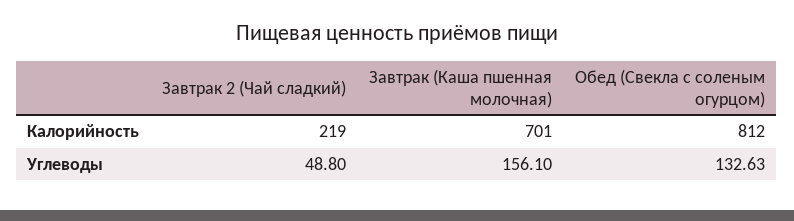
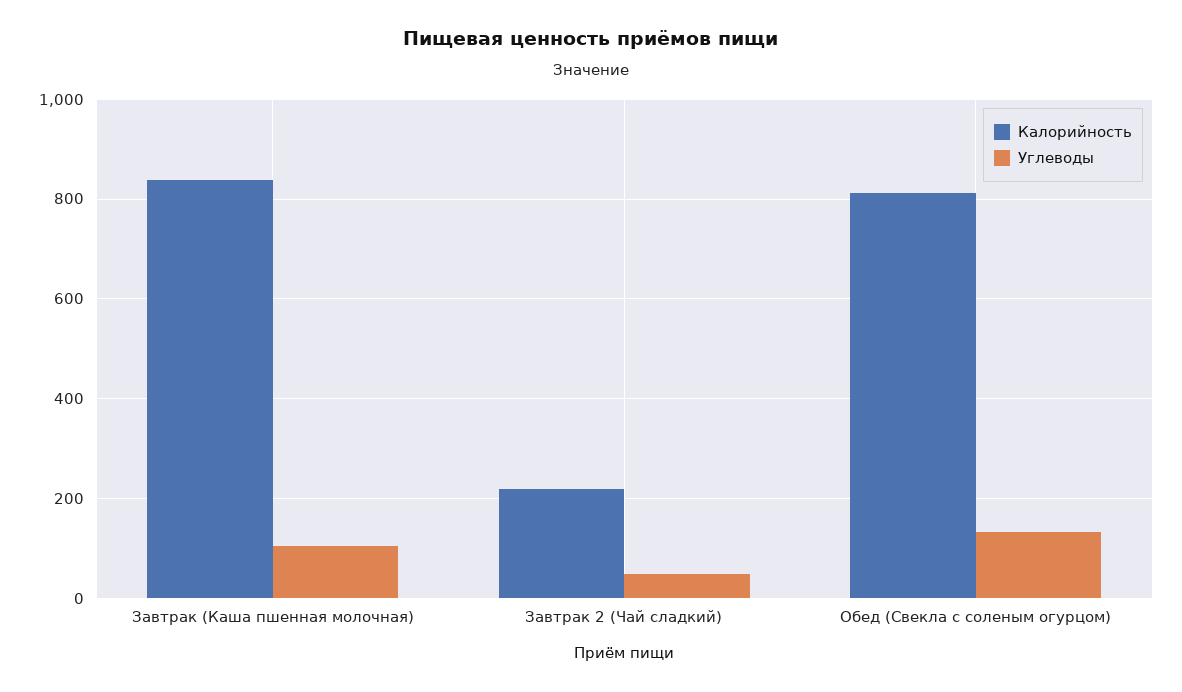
  {
    "Калорийность": {
      "Завтрак 2 (Чай сладкий)": 219,
-     "Завтрак (Каша пшенная молочная)": 701,
+     "Завтрак (Каша пшенная молочная)": 840,
      "Обед (Свекла с соленым огурцом)": 812
    },
    "Углеводы": {
      "Завтрак 2 (Чай сладкий)": 48.8,
-     "Завтрак (Каша пшенная молочная)": 156.1,
+     "Завтрак (Каша пшенная молочная)": 100,
      "Обед (Свекла с соленым огурцом)": 132.63
    }
  }

